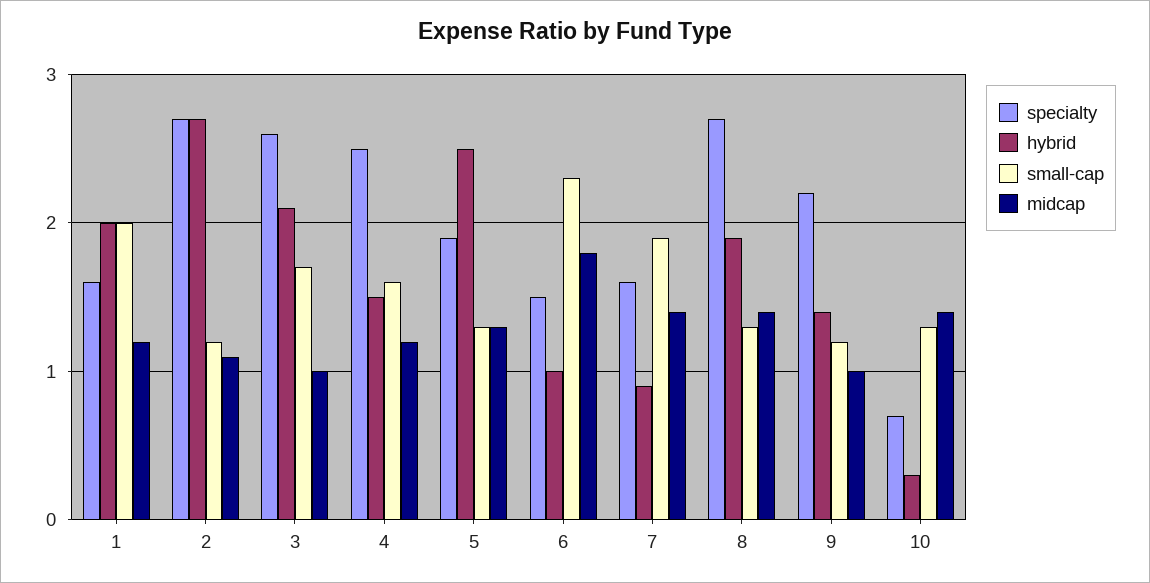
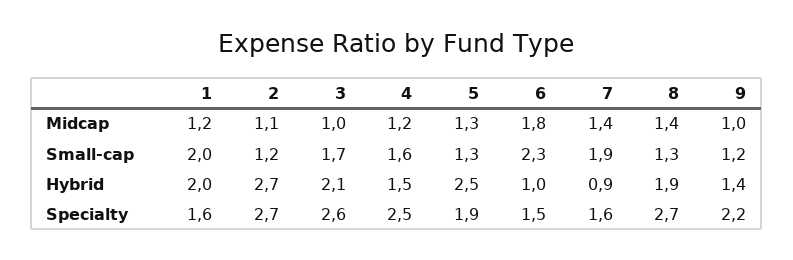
  {
    "specialty": {
      "1": 1.6,
      "2": 2.7,
      "3": 2.6,
      "4": 2.5,
      "5": 1.9,
      "6": 1.5,
      "7": 1.6,
      "8": 2.7,
-     "9": 2.2,
+     "9": 2.2
-     "10": 0.7
    },
    "hybrid": {
      "1": 2,
      "2": 2.7,
      "3": 2.1,
      "4": 1.5,
      "5": 2.5,
      "6": 1,
      "7": 0.9,
      "8": 1.9,
-     "9": 1.4,
+     "9": 1.4
-     "10": 0.3
    },
    "small-cap": {
      "1": 2,
      "2": 1.2,
      "3": 1.7,
      "4": 1.6,
      "5": 1.3,
      "6": 2.3,
      "7": 1.9,
      "8": 1.3,
-     "9": 1.2,
+     "9": 1.2
-     "10": 1.3
    },
    "midcap": {
      "1": 1.2,
      "2": 1.1,
      "3": 1,
      "4": 1.2,
      "5": 1.3,
      "6": 1.8,
      "7": 1.4,
      "8": 1.4,
-     "9": 1,
+     "9": 1
-     "10": 1.4
    }
  }

